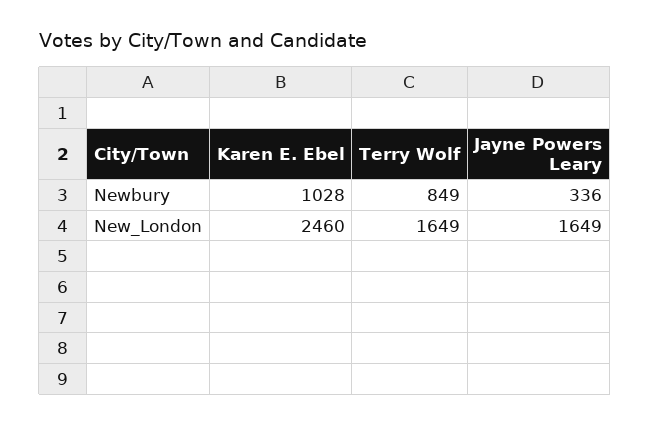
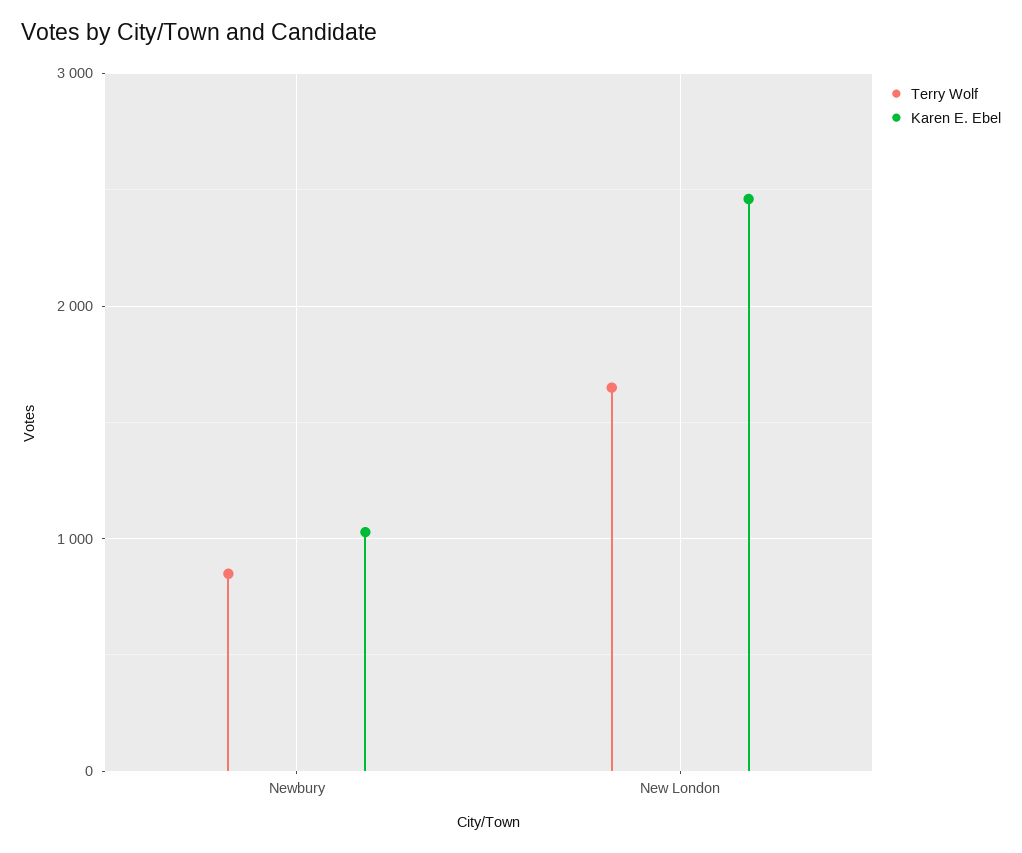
  {
    "Karen E. Ebel": {
      "Newbury": 1028,
      "New_London": 2460
    },
    "Terry Wolf": {
      "Newbury": 849,
      "New_London": 1649
-   },
+   }
-   "Jayne Powers Leary": {
-     "Newbury": 336,
-     "New_London": 1649
-   }
  }

